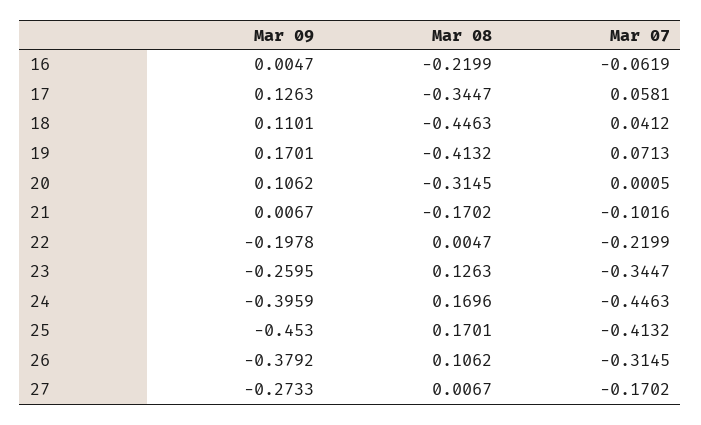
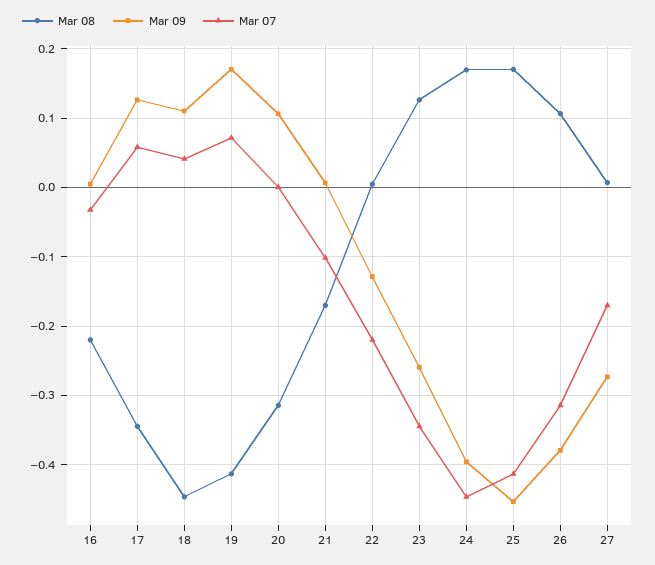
  {
    "Mar 09": {
      "16": 0.0047,
      "17": 0.1263,
      "18": 0.1101,
      "19": 0.1701,
      "20": 0.1062,
      "21": 0.0067,
-     "22": -0.1978,
+     "22": -0.13,
      "23": -0.2595,
      "24": -0.3959,
      "25": -0.453,
      "26": -0.3792,
      "27": -0.2733
    },
    "Mar 08": {
      "16": -0.2199,
      "17": -0.3447,
      "18": -0.4463,
      "19": -0.4132,
      "20": -0.3145,
      "21": -0.1702,
      "22": 0.0047,
      "23": 0.1263,
      "24": 0.1696,
      "25": 0.1701,
      "26": 0.1062,
      "27": 0.0067
    },
    "Mar 07": {
-     "16": -0.0619,
+     "16": -0.03,
      "17": 0.0581,
      "18": 0.0412,
      "19": 0.0713,
      "20": 0.0005,
      "21": -0.1016,
      "22": -0.2199,
      "23": -0.3447,
      "24": -0.4463,
      "25": -0.4132,
      "26": -0.3145,
      "27": -0.1702
    }
  }

